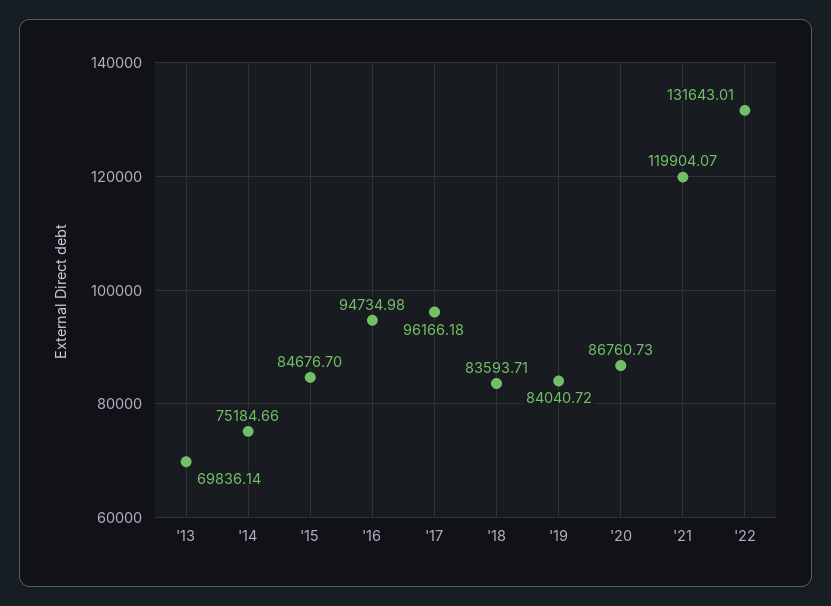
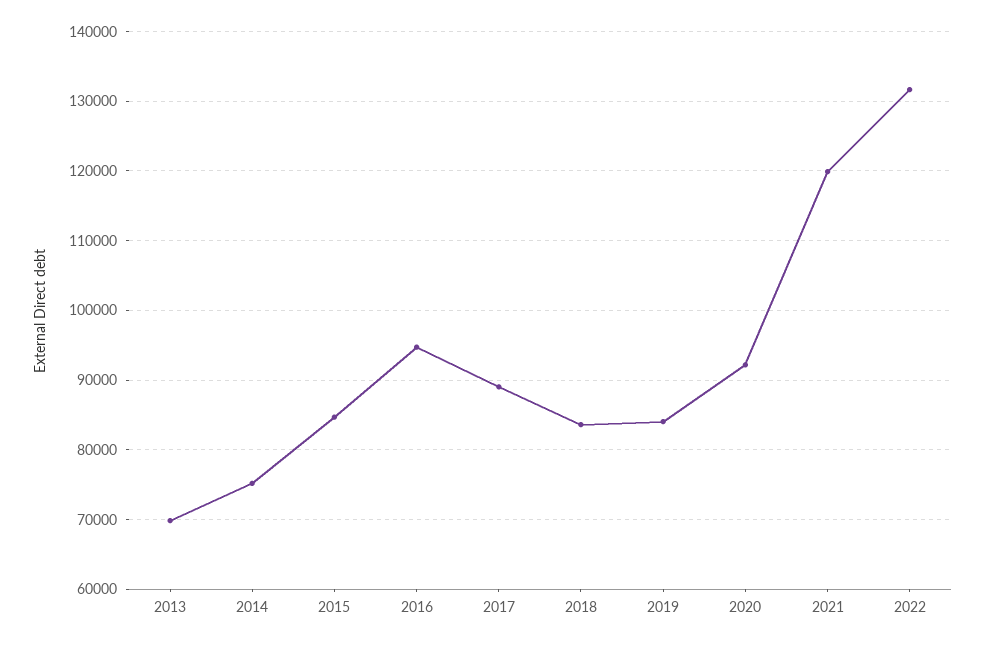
  {
    "'13": 69836.14,
    "'14": 75184.66,
    "'15": 84676.7,
    "'16": 94734.98,
-   "'17": 96166.18,
+   "'17": 89000,
    "'18": 83593.71,
    "'19": 84040.72,
-   "'20": 86760.73,
+   "'20": 92000,
    "'21": 119904.07,
    "'22": 131643.01
  }

